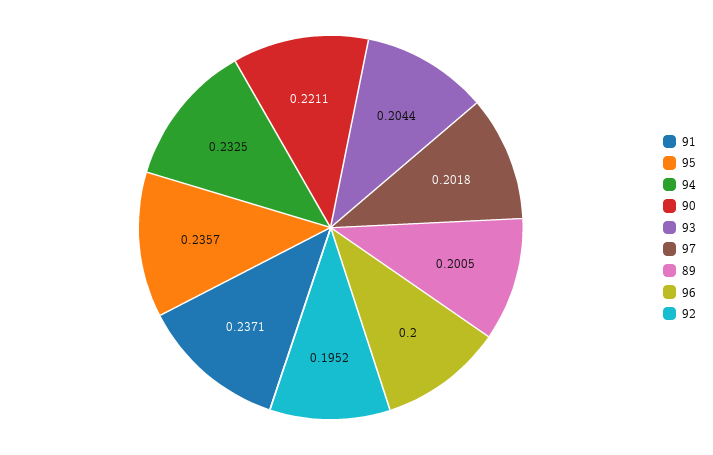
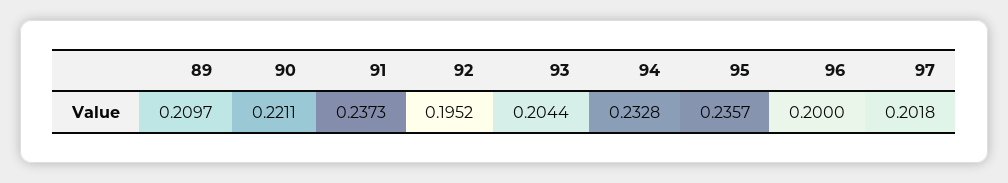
  {
-   "91": 0.2371,
+   "91": 0.2373,
    "95": 0.2357,
-   "94": 0.2325,
+   "94": 0.2328,
    "90": 0.2211,
    "93": 0.2044,
    "97": 0.2018,
-   "89": 0.2005,
+   "89": 0.2097,
    "96": 0.2,
    "92": 0.1952
  }

